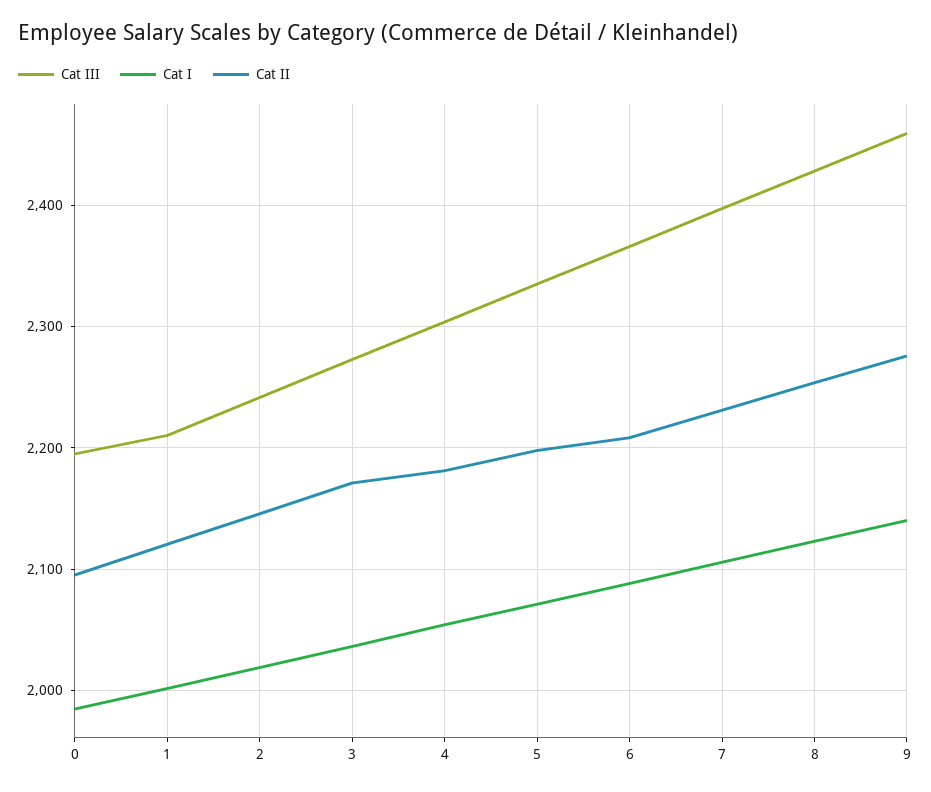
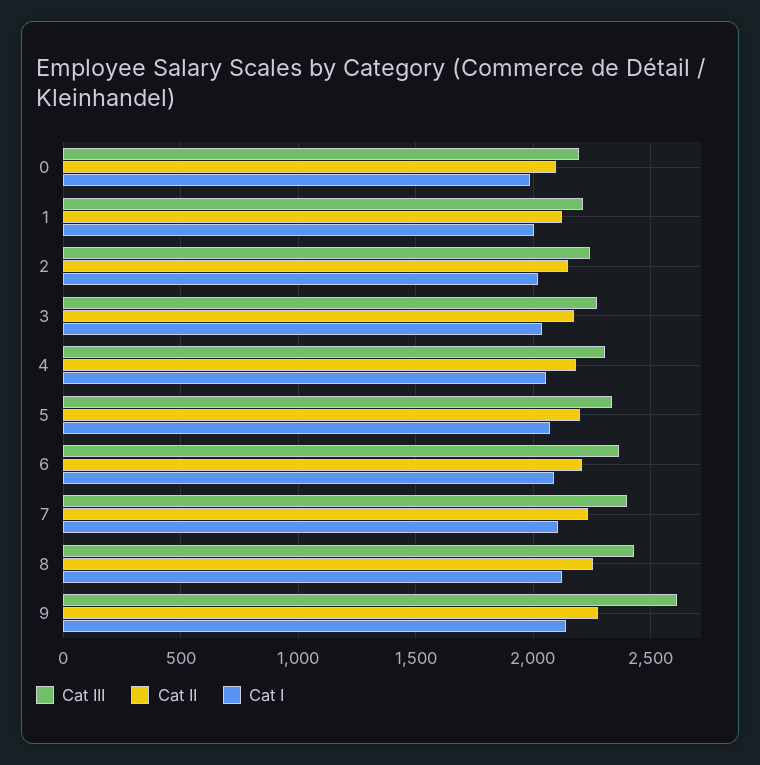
  {
    "Cat III": {
      "0": 2200,
      "1": 2210,
      "2": 2240,
      "3": 2270,
      "4": 2300,
      "5": 2340,
      "6": 2370,
      "7": 2400,
      "8": 2430,
-     "9": 2460
+     "9": 2600
    },
    "Cat I": {
      "0": 1980,
      "1": 2000,
      "2": 2020,
      "3": 2040,
      "4": 2050,
      "5": 2070,
      "6": 2090,
      "7": 2110,
      "8": 2120,
      "9": 2140
    },
    "Cat II": {
      "0": 2100,
      "1": 2120,
      "2": 2150,
      "3": 2170,
      "4": 2180,
      "5": 2200,
      "6": 2210,
      "7": 2230,
      "8": 2250,
      "9": 2280
    }
  }

